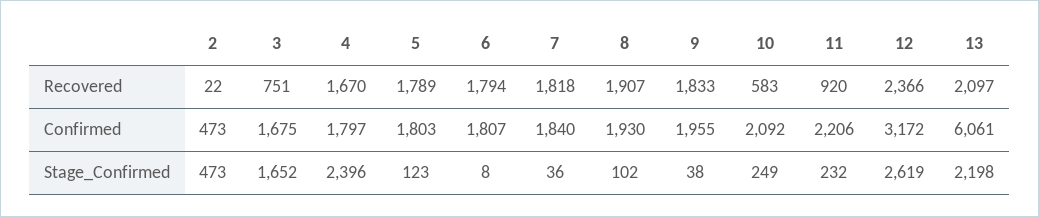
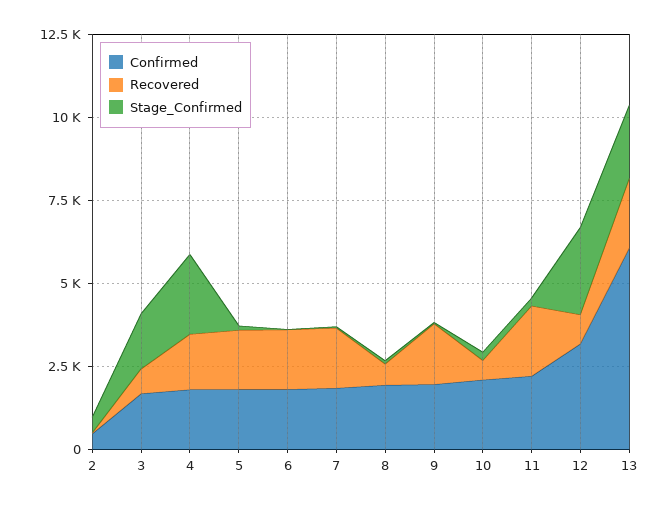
  {
    "Recovered": {
      "2": 22,
      "3": 751,
      "4": 1670,
      "5": 1789,
      "6": 1794,
      "7": 1818,
-     "8": 1907,
+     "8": 500,
      "9": 1833,
      "10": 583,
-     "11": 920,
+     "11": 2000,
-     "12": 2366,
+     "12": 1000,
      "13": 2097
    },
    "Confirmed": {
      "2": 473,
      "3": 1675,
      "4": 1797,
      "5": 1803,
      "6": 1807,
      "7": 1840,
      "8": 1930,
      "9": 1955,
      "10": 2092,
      "11": 2206,
      "12": 3172,
      "13": 6061
    },
    "Stage_Confirmed": {
      "2": 473,
      "3": 1652,
      "4": 2396,
      "5": 123,
      "6": 8,
      "7": 36,
      "8": 102,
      "9": 38,
      "10": 249,
      "11": 232,
      "12": 2619,
      "13": 2198
    }
  }

